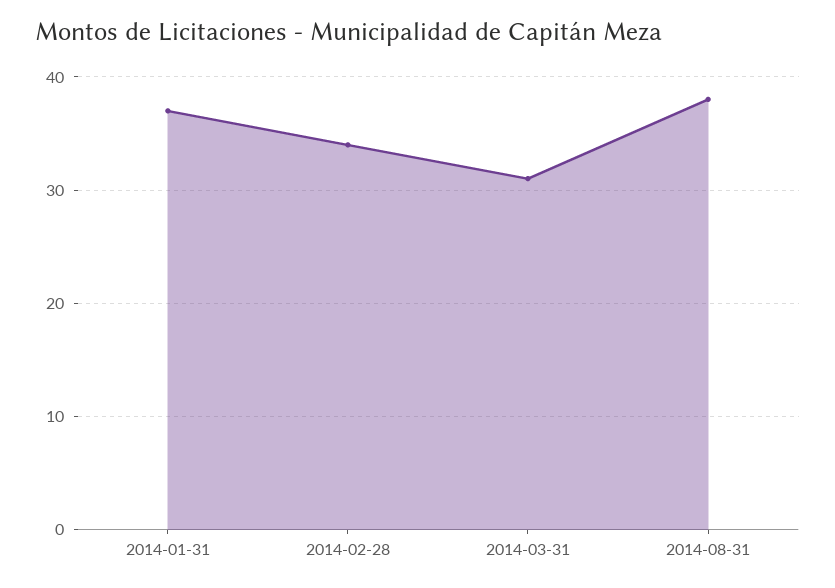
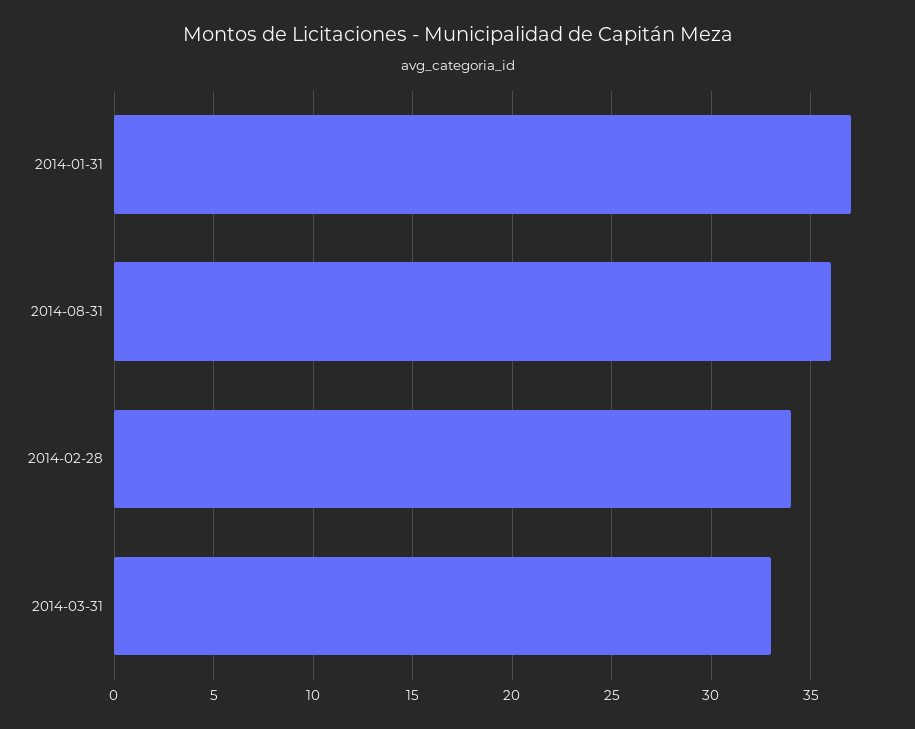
  {
    "2014-01-31": 37,
    "2014-02-28": 34,
-   "2014-03-31": 31,
+   "2014-03-31": 33,
-   "2014-08-31": 38
+   "2014-08-31": 36
  }

